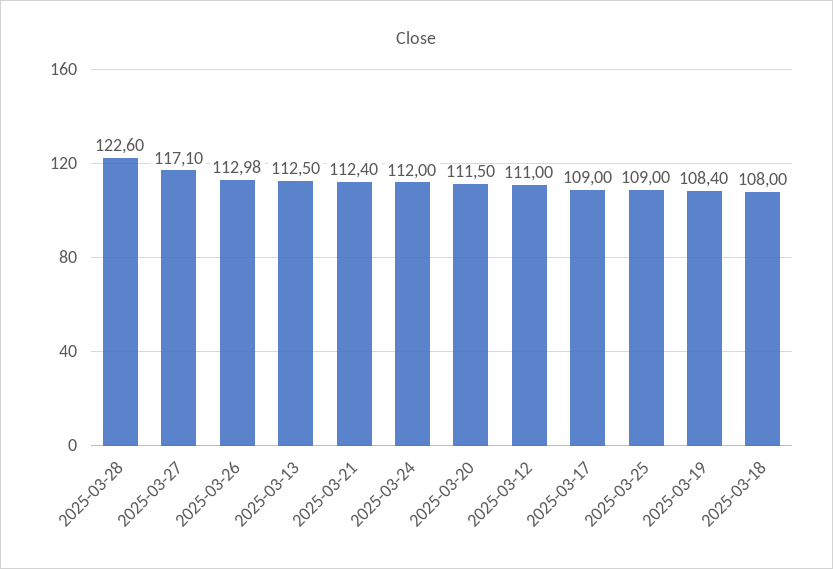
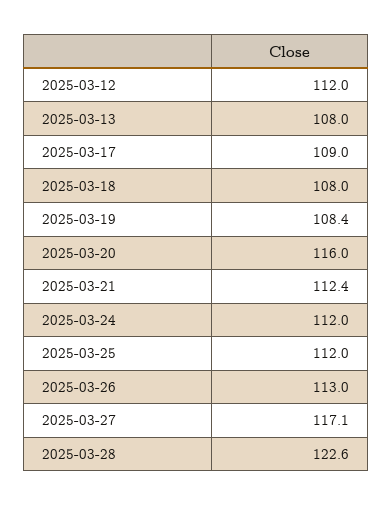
  {
    "2025-03-28": 122.6,
    "2025-03-27": 117.1,
-   "2025-03-26": 112.98,
+   "2025-03-26": 113,
-   "2025-03-13": 112.5,
+   "2025-03-13": 108,
    "2025-03-21": 112.4,
    "2025-03-24": 112,
-   "2025-03-20": 111.5,
+   "2025-03-20": 116,
-   "2025-03-12": 111,
+   "2025-03-12": 112,
    "2025-03-17": 109,
-   "2025-03-25": 109,
+   "2025-03-25": 112,
    "2025-03-19": 108.4,
    "2025-03-18": 108
  }

